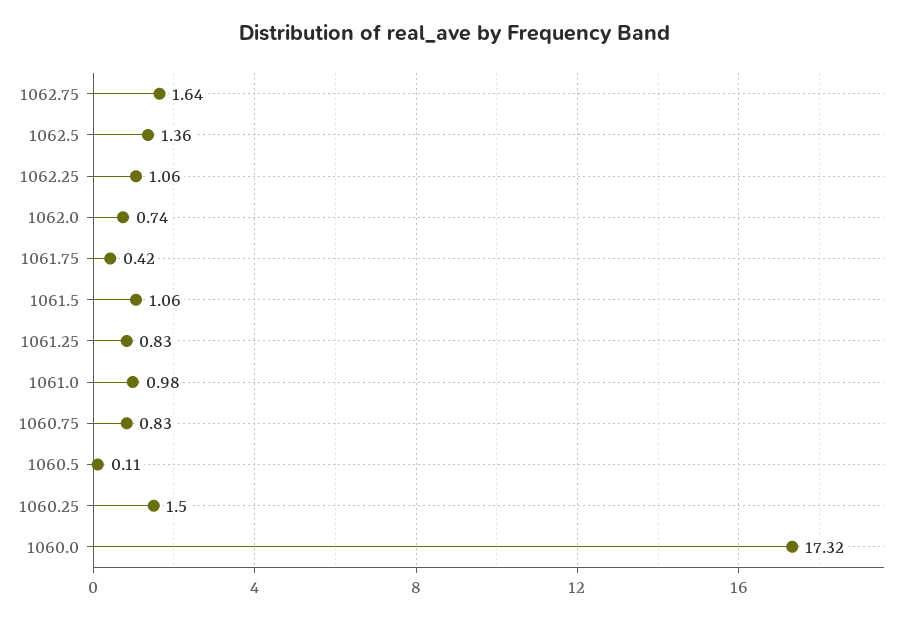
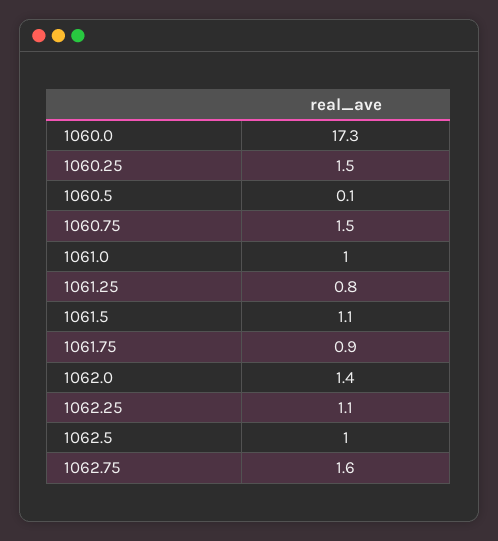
  {
    "1062.75": 1.64,
-   "1062.5": 1.36,
+   "1062.5": 1,
    "1062.25": 1.06,
-   "1062.0": 0.74,
+   "1062.0": 1.4,
-   "1061.75": 0.42,
+   "1061.75": 0.9,
    "1061.5": 1.06,
    "1061.25": 0.83,
    "1061.0": 0.98,
-   "1060.75": 0.83,
+   "1060.75": 1.5,
    "1060.5": 0.11,
    "1060.25": 1.5,
    "1060.0": 17.32
  }

